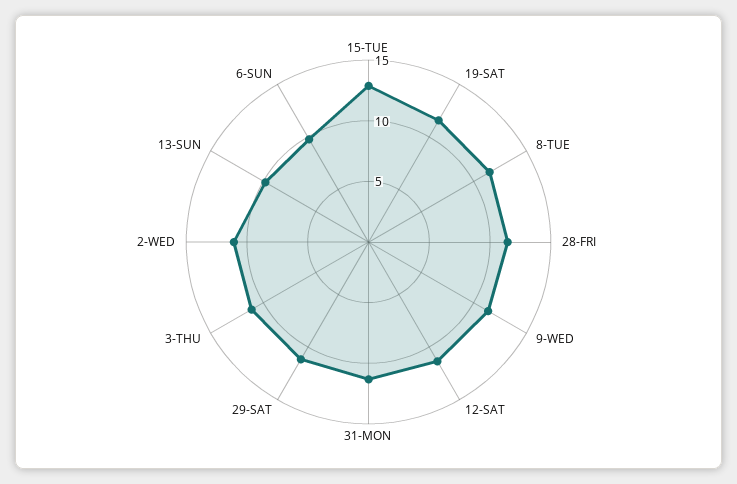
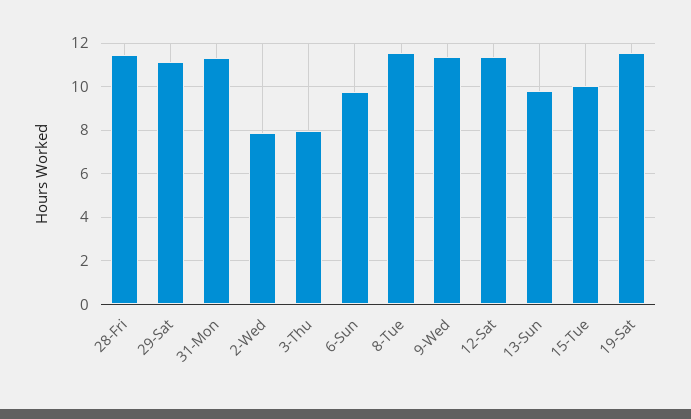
  {
-   "15-TUE": 13,
+   "15-TUE": 10,
    "19-SAT": 11.5,
    "8-TUE": 11.5,
    "28-FRI": 11.5,
    "9-WED": 11.5,
    "12-SAT": 11.5,
    "31-MON": 11.5,
    "29-SAT": 11,
-   "3-THU": 11,
+   "3-THU": 8,
-   "2-WED": 11,
+   "2-WED": 8,
    "13-SUN": 10,
    "6-SUN": 10
  }

